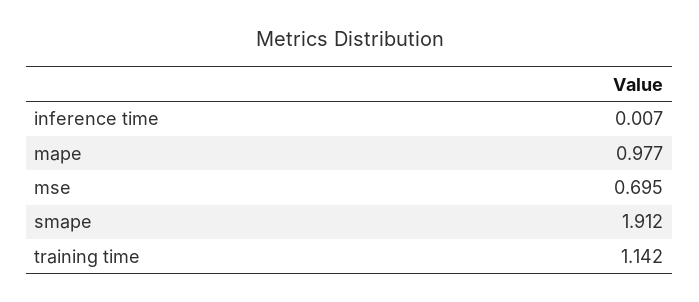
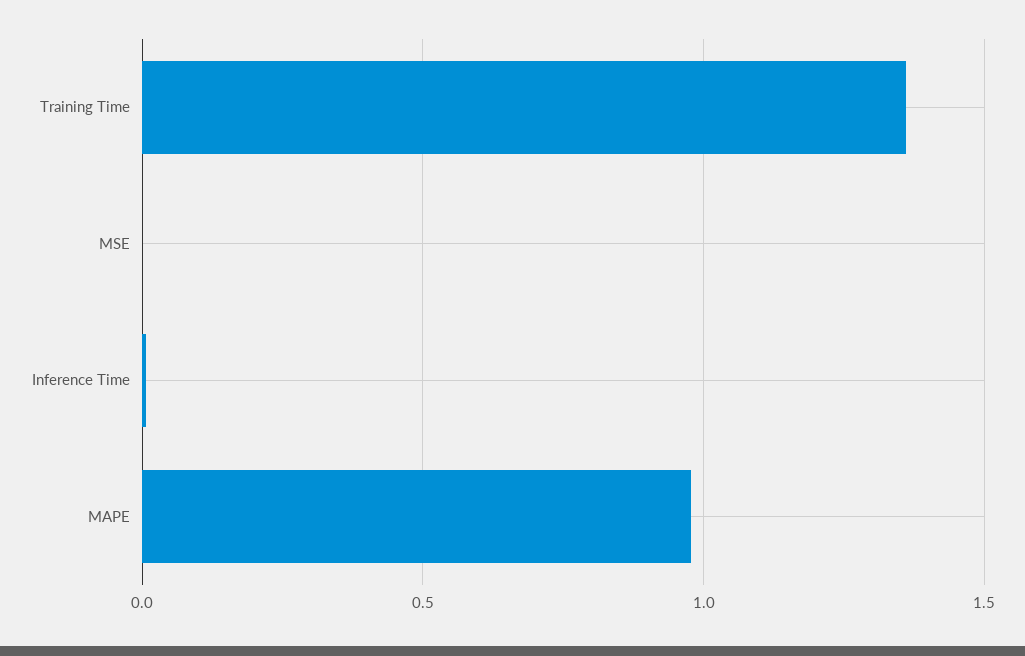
  {
    "inference time": 0.007,
    "mape": 0.977,
-   "mse": 0.695,
+   "mse": 0,
-   "smape": 1.912,
-   "training time": 1.142
+   "training time": 1.35
  }

